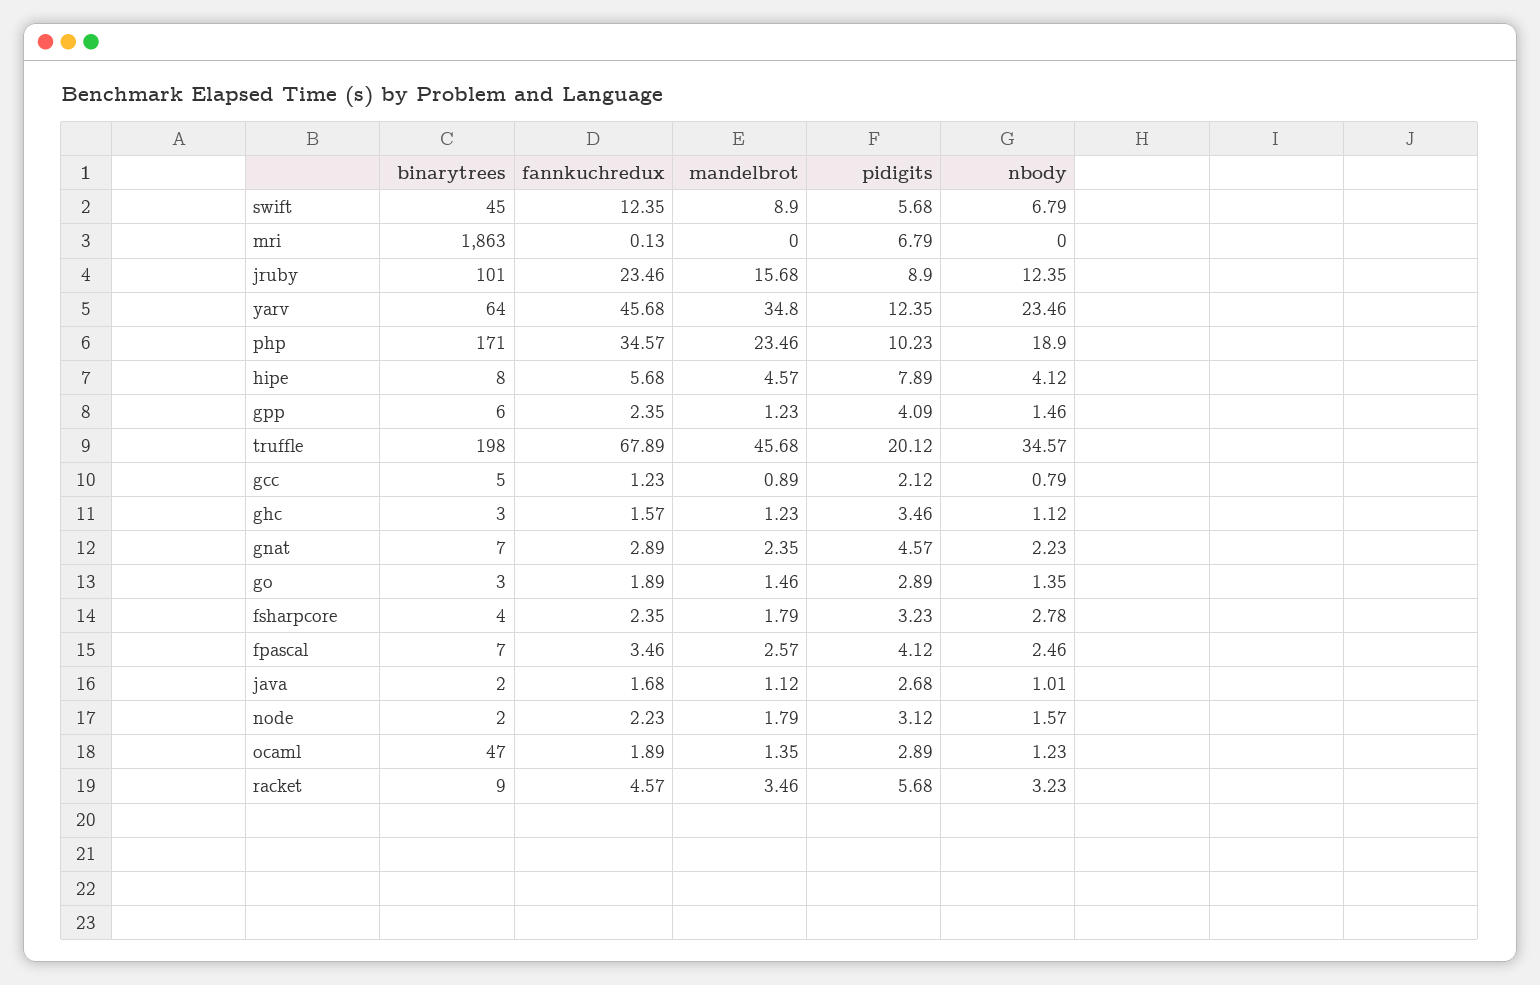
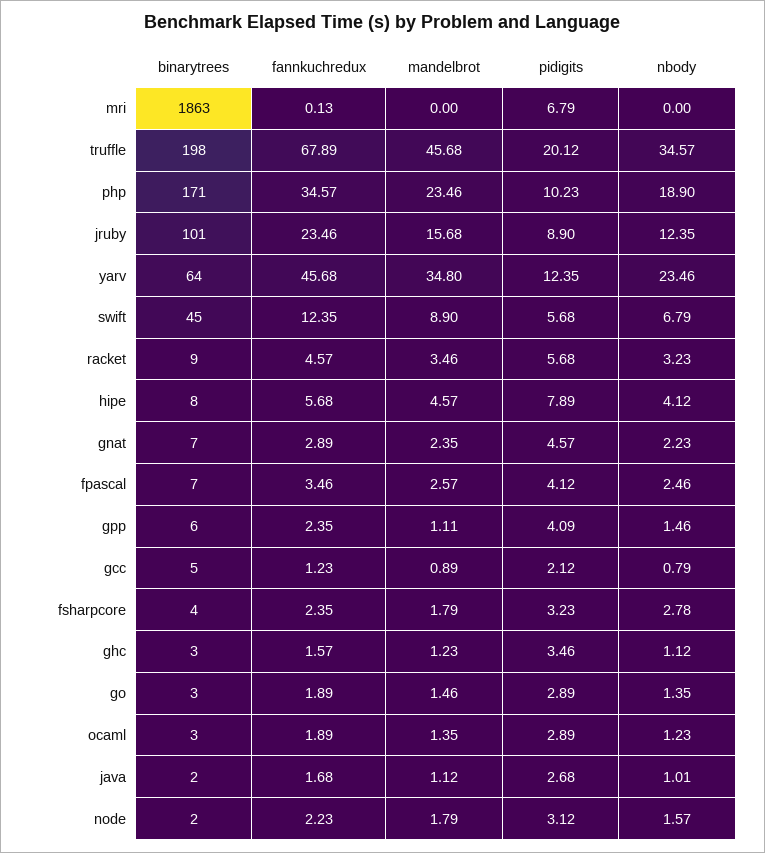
  {
    "binarytrees": {
      "swift": 45,
      "mri": 1863,
      "jruby": 101,
      "yarv": 64,
      "php": 171,
      "hipe": 8,
      "gpp": 6,
      "truffle": 198,
      "gcc": 5,
      "ghc": 3,
      "gnat": 7,
      "go": 3,
      "fsharpcore": 4,
      "fpascal": 7,
      "java": 2,
      "node": 2,
-     "ocaml": 47,
+     "ocaml": 3,
      "racket": 9
    },
    "fannkuchredux": {
      "swift": 12.35,
      "mri": 0.13,
      "jruby": 23.46,
      "yarv": 45.68,
      "php": 34.57,
      "hipe": 5.68,
      "gpp": 2.35,
      "truffle": 67.89,
      "gcc": 1.23,
      "ghc": 1.57,
      "gnat": 2.89,
      "go": 1.89,
      "fsharpcore": 2.35,
      "fpascal": 3.46,
      "java": 1.68,
      "node": 2.23,
      "ocaml": 1.89,
      "racket": 4.57
    },
    "mandelbrot": {
      "swift": 8.9,
      "mri": 0,
      "jruby": 15.68,
      "yarv": 34.8,
      "php": 23.46,
      "hipe": 4.57,
-     "gpp": 1.23,
+     "gpp": 1.11,
      "truffle": 45.68,
      "gcc": 0.89,
      "ghc": 1.23,
      "gnat": 2.35,
      "go": 1.46,
      "fsharpcore": 1.79,
      "fpascal": 2.57,
      "java": 1.12,
      "node": 1.79,
      "ocaml": 1.35,
      "racket": 3.46
    },
    "pidigits": {
      "swift": 5.68,
      "mri": 6.79,
      "jruby": 8.9,
      "yarv": 12.35,
      "php": 10.23,
      "hipe": 7.89,
      "gpp": 4.09,
      "truffle": 20.12,
      "gcc": 2.12,
      "ghc": 3.46,
      "gnat": 4.57,
      "go": 2.89,
      "fsharpcore": 3.23,
      "fpascal": 4.12,
      "java": 2.68,
      "node": 3.12,
      "ocaml": 2.89,
      "racket": 5.68
    },
    "nbody": {
      "swift": 6.79,
      "mri": 0,
      "jruby": 12.35,
      "yarv": 23.46,
      "php": 18.9,
      "hipe": 4.12,
      "gpp": 1.46,
      "truffle": 34.57,
      "gcc": 0.79,
      "ghc": 1.12,
      "gnat": 2.23,
      "go": 1.35,
      "fsharpcore": 2.78,
      "fpascal": 2.46,
      "java": 1.01,
      "node": 1.57,
      "ocaml": 1.23,
      "racket": 3.23
    }
  }

